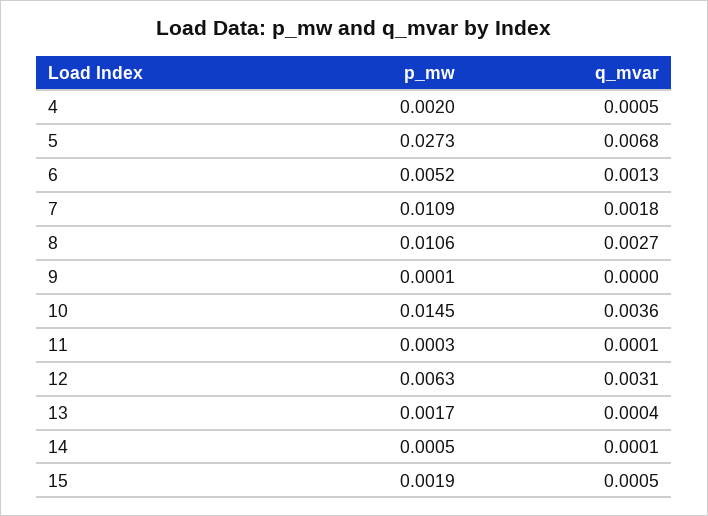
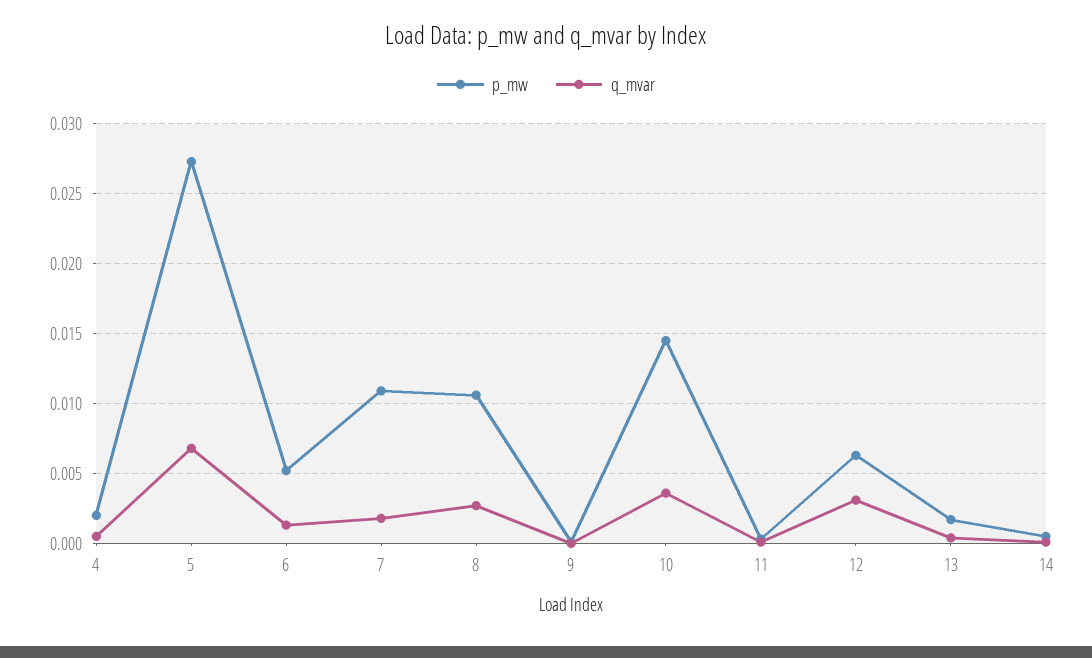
  {
    "p_mw": {
      "4": 0.002,
      "5": 0.0273,
      "6": 0.0052,
      "7": 0.0109,
      "8": 0.0106,
      "9": 0.0001,
      "10": 0.0145,
      "11": 0.0003,
      "12": 0.0063,
      "13": 0.0017,
-     "14": 0.0005,
+     "14": 0.0005
-     "15": 0.0019
    },
    "q_mvar": {
      "4": 0.0005,
      "5": 0.0068,
      "6": 0.0013,
      "7": 0.0018,
      "8": 0.0027,
      "9": 0,
      "10": 0.0036,
      "11": 0.0001,
      "12": 0.0031,
      "13": 0.0004,
-     "14": 0.0001,
+     "14": 0.0001
-     "15": 0.0005
    }
  }

